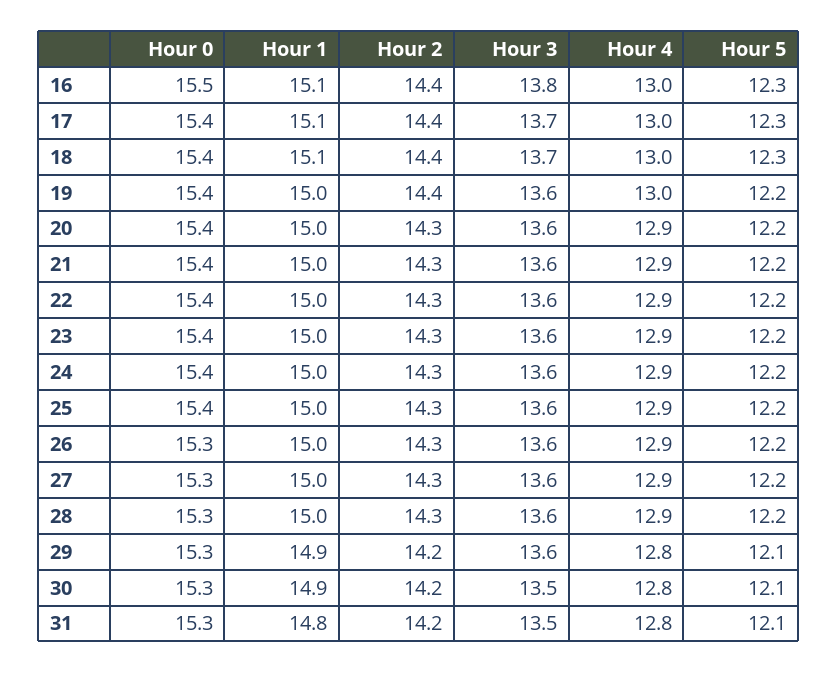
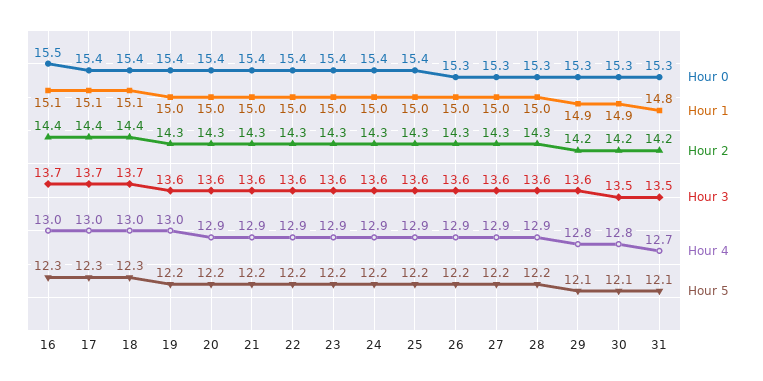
  {
    "Hour 0": {
      "16": 15.5,
      "17": 15.4,
      "18": 15.4,
      "19": 15.4,
      "20": 15.4,
      "21": 15.4,
      "22": 15.4,
      "23": 15.4,
      "24": 15.4,
      "25": 15.4,
      "26": 15.3,
      "27": 15.3,
      "28": 15.3,
      "29": 15.3,
      "30": 15.3,
      "31": 15.3
    },
    "Hour 1": {
      "16": 15.1,
      "17": 15.1,
      "18": 15.1,
      "19": 15,
      "20": 15,
      "21": 15,
      "22": 15,
      "23": 15,
      "24": 15,
      "25": 15,
      "26": 15,
      "27": 15,
      "28": 15,
      "29": 14.9,
      "30": 14.9,
      "31": 14.8
    },
    "Hour 2": {
      "16": 14.4,
      "17": 14.4,
      "18": 14.4,
-     "19": 14.4,
+     "19": 14.3,
      "20": 14.3,
      "21": 14.3,
      "22": 14.3,
      "23": 14.3,
      "24": 14.3,
      "25": 14.3,
      "26": 14.3,
      "27": 14.3,
      "28": 14.3,
      "29": 14.2,
      "30": 14.2,
      "31": 14.2
    },
    "Hour 3": {
-     "16": 13.8,
+     "16": 13.7,
      "17": 13.7,
      "18": 13.7,
      "19": 13.6,
      "20": 13.6,
      "21": 13.6,
      "22": 13.6,
      "23": 13.6,
      "24": 13.6,
      "25": 13.6,
      "26": 13.6,
      "27": 13.6,
      "28": 13.6,
      "29": 13.6,
      "30": 13.5,
      "31": 13.5
    },
    "Hour 4": {
      "16": 13,
      "17": 13,
      "18": 13,
      "19": 13,
      "20": 12.9,
      "21": 12.9,
      "22": 12.9,
      "23": 12.9,
      "24": 12.9,
      "25": 12.9,
      "26": 12.9,
      "27": 12.9,
      "28": 12.9,
      "29": 12.8,
      "30": 12.8,
-     "31": 12.8
+     "31": 12.7
    },
    "Hour 5": {
      "16": 12.3,
      "17": 12.3,
      "18": 12.3,
      "19": 12.2,
      "20": 12.2,
      "21": 12.2,
      "22": 12.2,
      "23": 12.2,
      "24": 12.2,
      "25": 12.2,
      "26": 12.2,
      "27": 12.2,
      "28": 12.2,
      "29": 12.1,
      "30": 12.1,
      "31": 12.1
    }
  }

